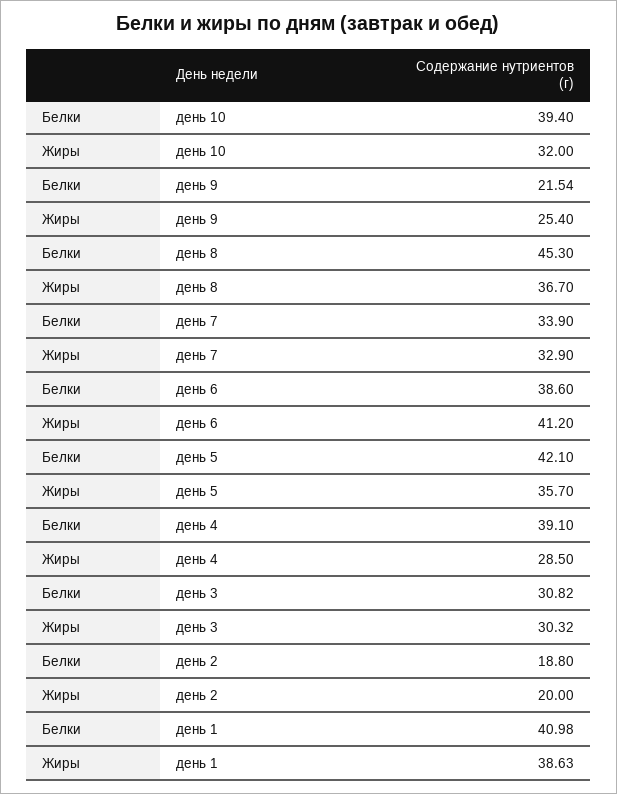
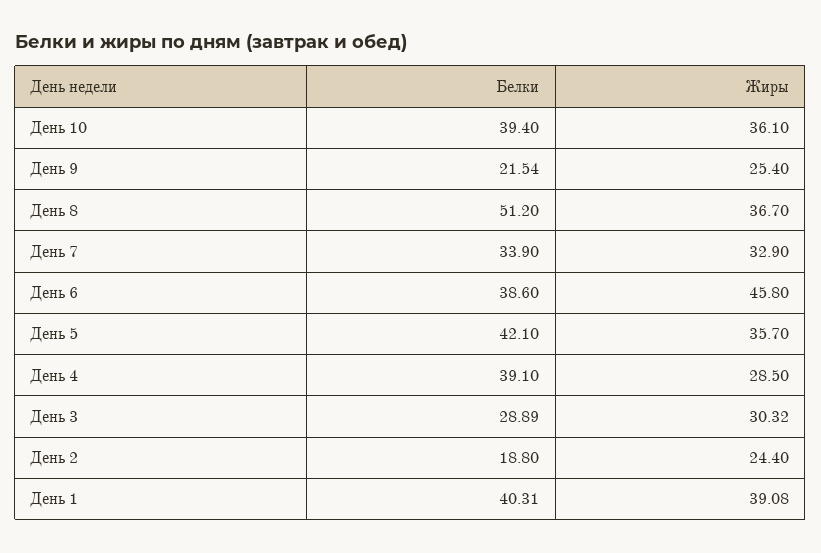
  {
    "Белки": {
      "день 10": 39.4,
      "день 9": 21.54,
-     "день 8": 45.3,
+     "день 8": 51.2,
      "день 7": 33.9,
      "день 6": 38.6,
      "день 5": 42.1,
      "день 4": 39.1,
-     "день 3": 30.82,
+     "день 3": 28.89,
      "день 2": 18.8,
-     "день 1": 40.98
+     "день 1": 40.31
    },
    "Жиры": {
-     "день 10": 32,
+     "день 10": 36.1,
      "день 9": 25.4,
      "день 8": 36.7,
      "день 7": 32.9,
-     "день 6": 41.2,
+     "день 6": 45.8,
      "день 5": 35.7,
      "день 4": 28.5,
      "день 3": 30.32,
-     "день 2": 20,
+     "день 2": 24.4,
-     "день 1": 38.63
+     "день 1": 39.08
    }
  }

